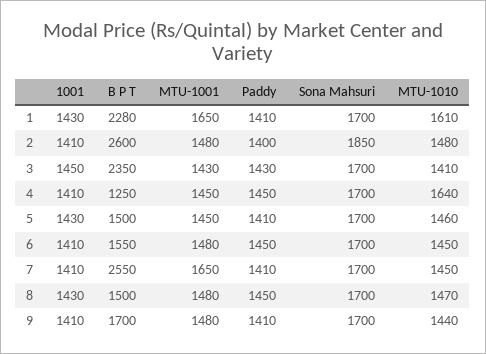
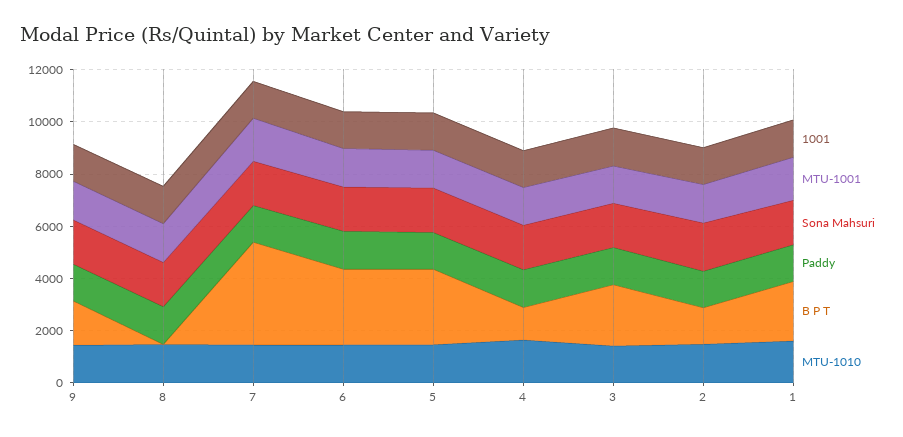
  {
    "1001": {
      "1": 1430,
      "2": 1410,
      "3": 1450,
      "4": 1410,
      "5": 1430,
      "6": 1410,
      "7": 1410,
      "8": 1430,
      "9": 1410
    },
    "B P T": {
      "1": 2280,
-     "2": 2600,
+     "2": 1500,
      "3": 2350,
      "4": 1250,
-     "5": 1500,
+     "5": 3000,
-     "6": 1550,
+     "6": 3000,
-     "7": 2550,
+     "7": 4000,
-     "8": 1500,
+     "8": 0,
      "9": 1700
    },
    "MTU-1001": {
      "1": 1650,
      "2": 1480,
      "3": 1430,
      "4": 1450,
      "5": 1450,
      "6": 1480,
      "7": 1650,
      "8": 1480,
      "9": 1480
    },
    "Paddy": {
      "1": 1410,
      "2": 1400,
      "3": 1430,
      "4": 1450,
      "5": 1410,
      "6": 1450,
      "7": 1410,
      "8": 1450,
      "9": 1410
    },
    "Sona Mahsuri": {
      "1": 1700,
      "2": 1850,
      "3": 1700,
      "4": 1700,
      "5": 1700,
      "6": 1700,
      "7": 1700,
      "8": 1700,
      "9": 1700
    },
    "MTU-1010": {
      "1": 1610,
      "2": 1480,
      "3": 1410,
      "4": 1640,
      "5": 1460,
      "6": 1450,
      "7": 1450,
      "8": 1470,
      "9": 1440
    }
  }

